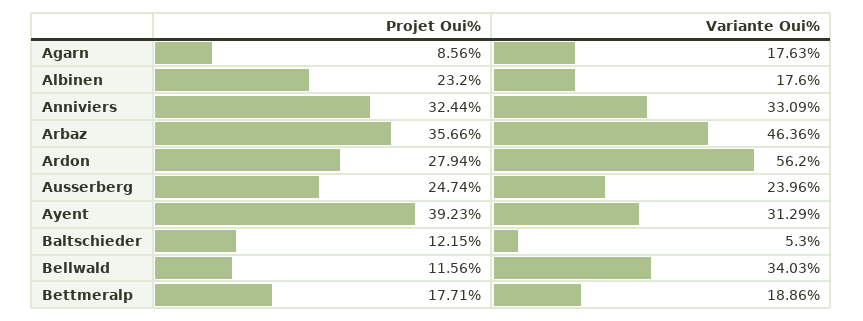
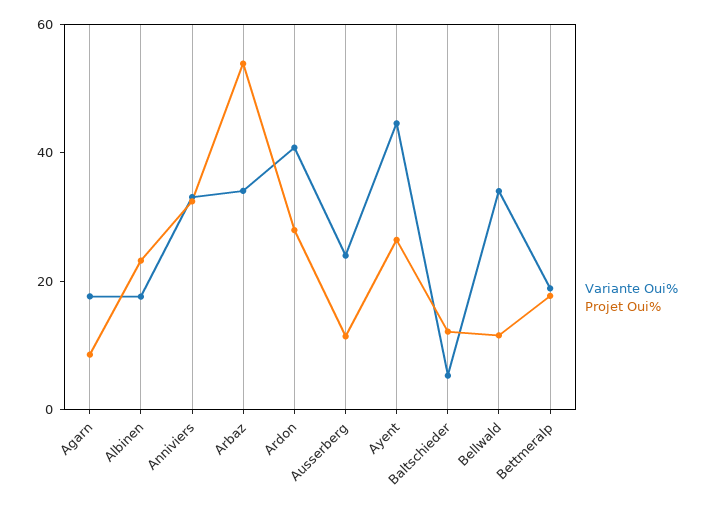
  {
    "Projet Oui%": {
      "Agarn": 8.56,
      "Albinen": 23.2,
      "Anniviers": 32.44,
-     "Arbaz": 35.66,
+     "Arbaz": 55,
      "Ardon": 27.94,
-     "Ausserberg": 24.74,
+     "Ausserberg": 10,
-     "Ayent": 39.23,
+     "Ayent": 25,
      "Baltschieder": 12.15,
      "Bellwald": 11.56,
      "Bettmeralp": 17.71
    },
    "Variante Oui%": {
      "Agarn": 17.63,
      "Albinen": 17.6,
      "Anniviers": 33.09,
-     "Arbaz": 46.36,
+     "Arbaz": 35,
-     "Ardon": 56.2,
+     "Ardon": 40,
      "Ausserberg": 23.96,
-     "Ayent": 31.29,
+     "Ayent": 45,
      "Baltschieder": 5.3,
      "Bellwald": 34.03,
      "Bettmeralp": 18.86
    }
  }

